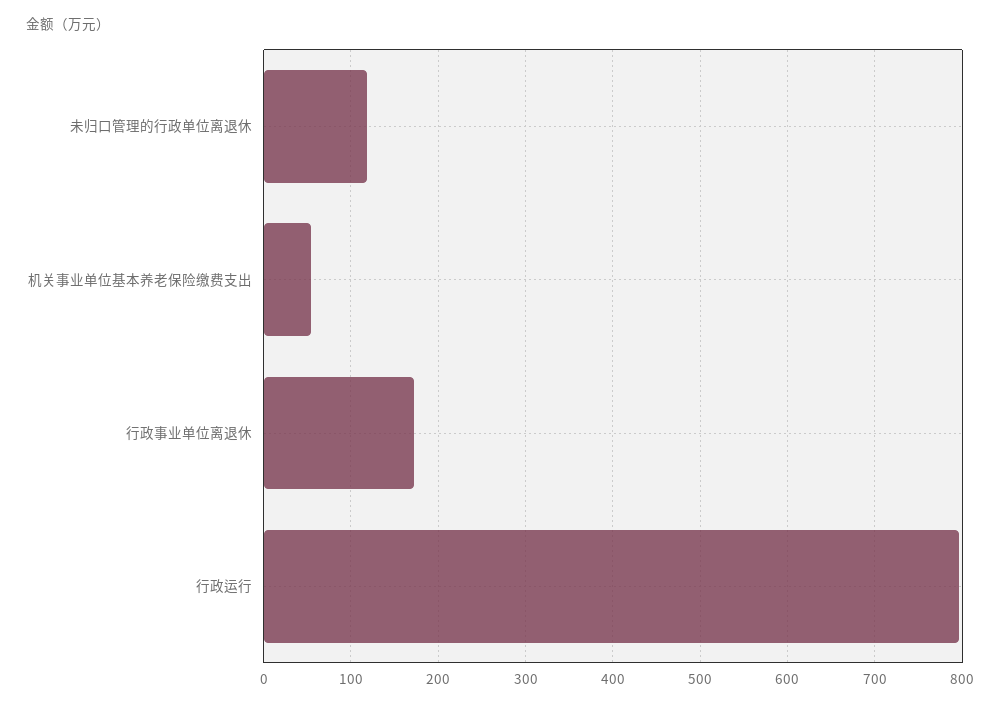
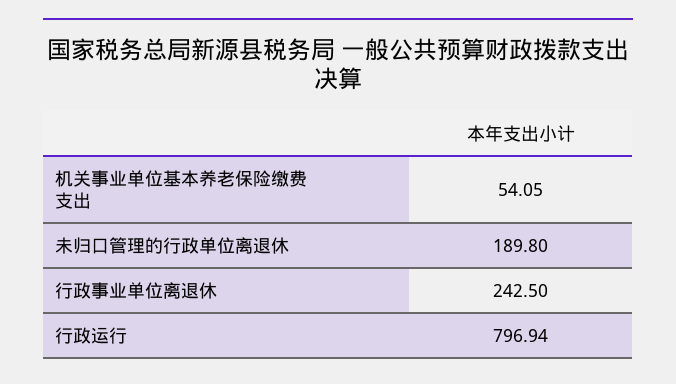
  {
-   "未归口管理的行政单位离退休": 120,
+   "未归口管理的行政单位离退休": 189.8,
    "机关事业单位基本养老保险缴费支出": 54.05,
-   "行政事业单位离退休": 170,
+   "行政事业单位离退休": 242.5,
    "行政运行": 796.94
  }

